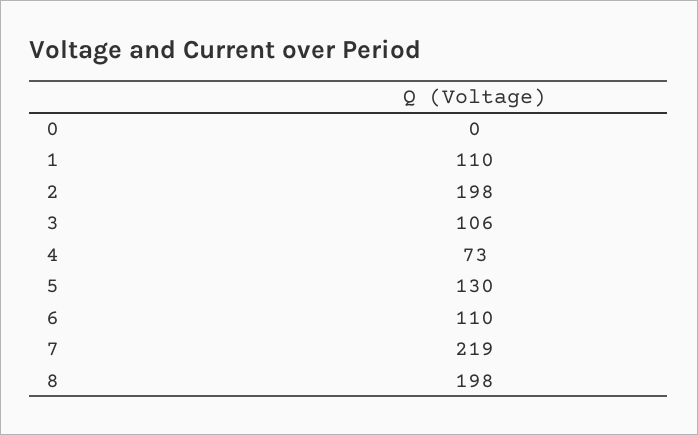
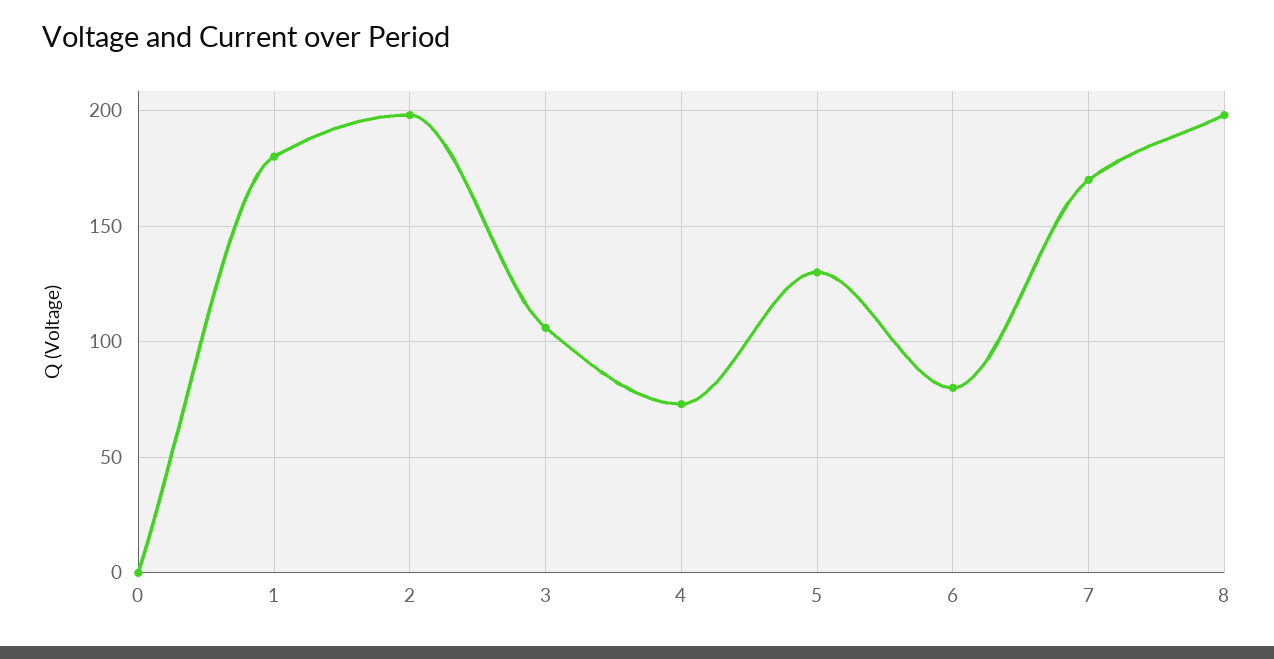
  {
    "0": 0,
-   "1": 110,
+   "1": 180,
    "2": 198,
    "3": 106,
    "4": 73,
    "5": 130,
-   "6": 110,
+   "6": 80,
-   "7": 219,
+   "7": 170,
    "8": 198
  }

